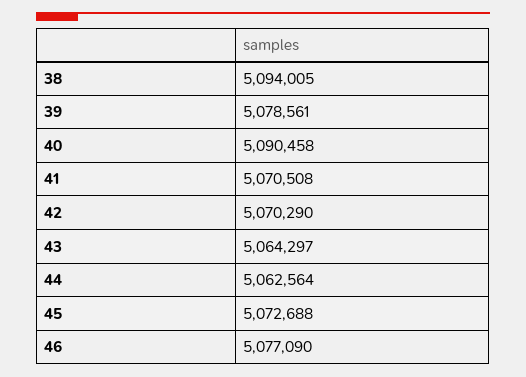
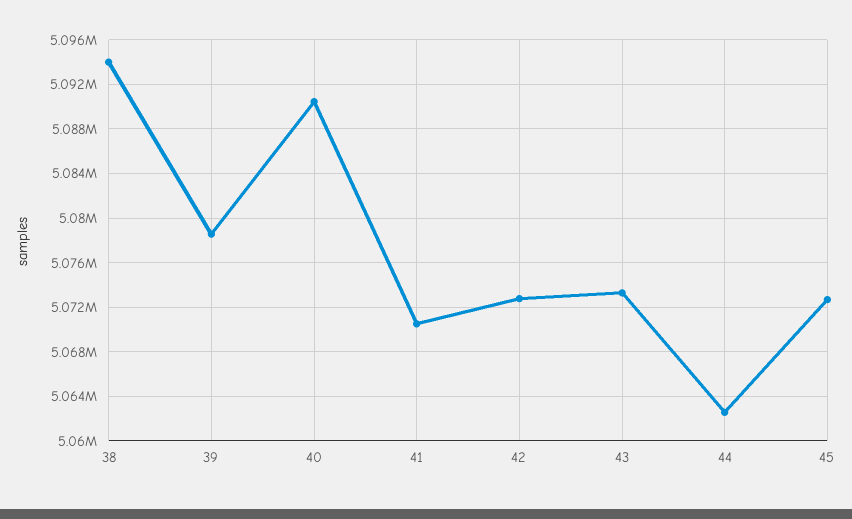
  {
    "38": 5094005,
    "39": 5078561,
    "40": 5090458,
    "41": 5070508,
-   "42": 5070290,
+   "42": 5073000,
-   "43": 5064297,
+   "43": 5073000,
    "44": 5062564,
-   "45": 5072688,
+   "45": 5072688
-   "46": 5077090
  }

